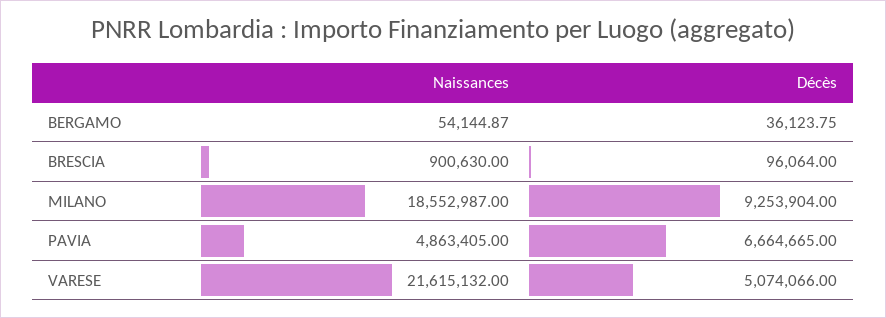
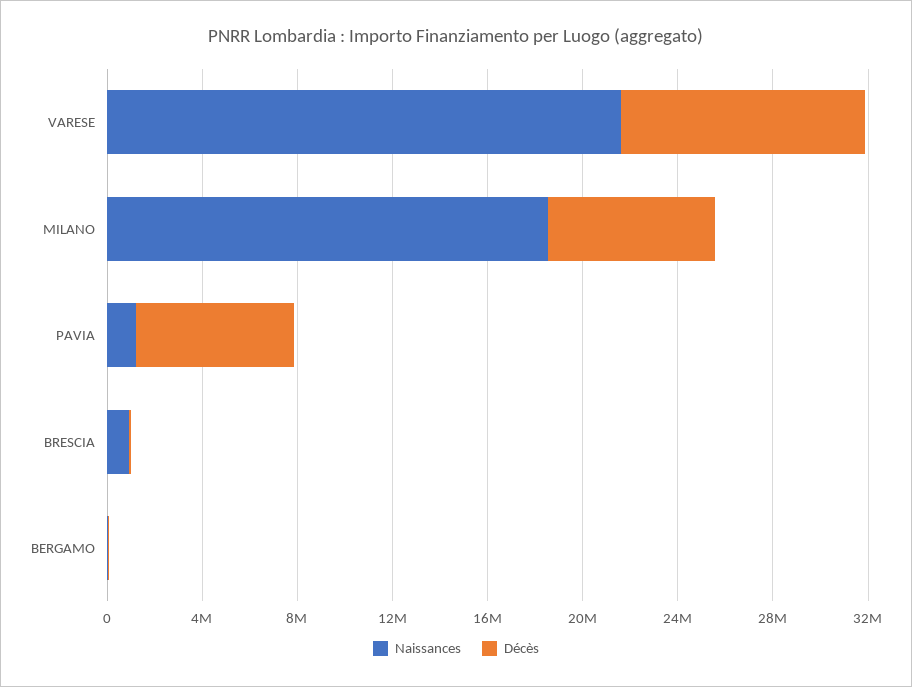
  {
    "Naissances": {
      "BERGAMO": 54144.87,
      "BRESCIA": 900630,
      "MILANO": 18552987,
-     "PAVIA": 4863405,
+     "PAVIA": 1000000,
      "VARESE": 21615132
    },
    "Décès": {
      "BERGAMO": 36123.75,
      "BRESCIA": 96064,
-     "MILANO": 9253904,
+     "MILANO": 7000000,
      "PAVIA": 6664665,
-     "VARESE": 5074066
+     "VARESE": 10000000
    }
  }

